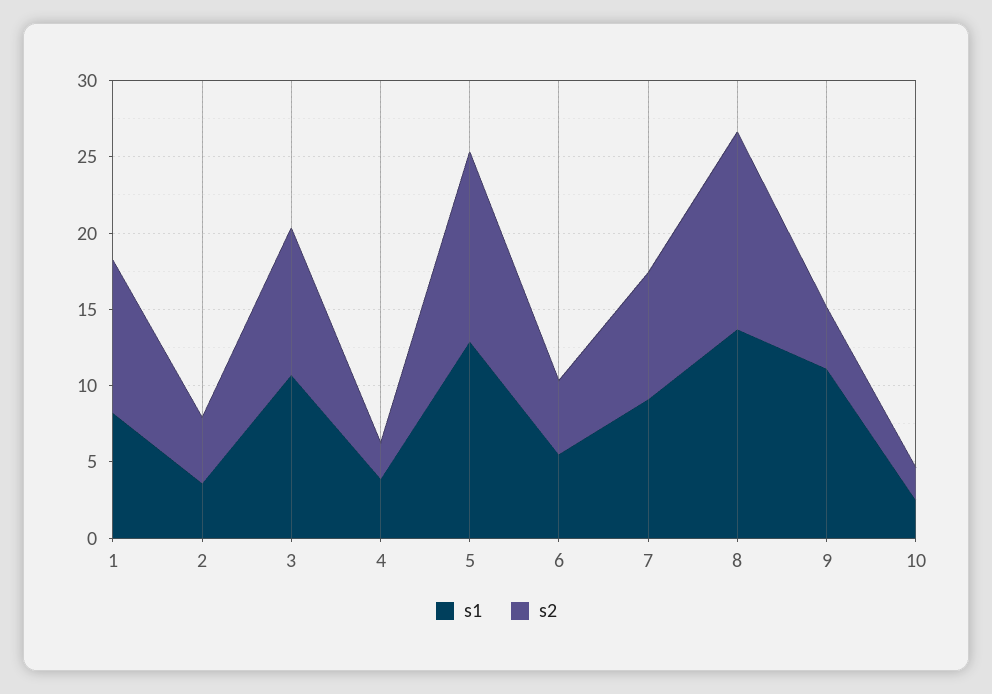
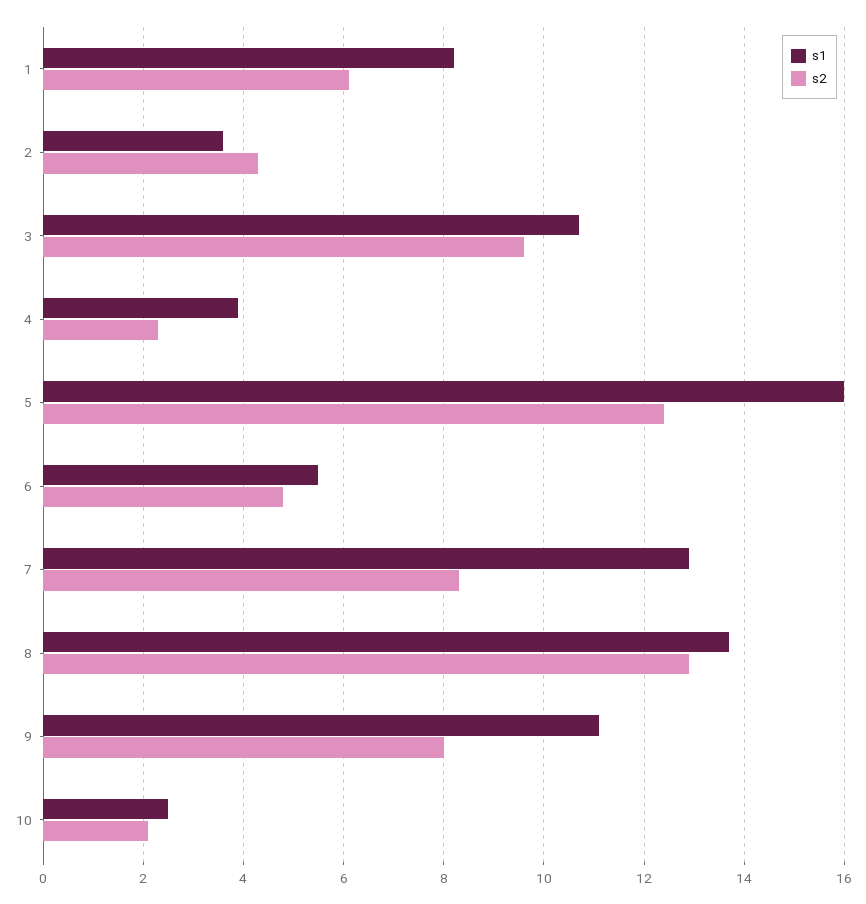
  {
    "s1": {
      "1": 8,
      "2": 3.5,
      "3": 10.5,
      "4": 4,
-     "5": 13,
+     "5": 16,
      "6": 5.5,
-     "7": 9,
+     "7": 13,
      "8": 13.5,
      "9": 11,
      "10": 2.5
    },
    "s2": {
-     "1": 10,
+     "1": 6,
      "2": 4.5,
      "3": 9.5,
      "4": 2.5,
      "5": 12.5,
      "6": 5,
      "7": 8.5,
      "8": 13,
-     "9": 4,
+     "9": 8,
      "10": 2
    }
  }

